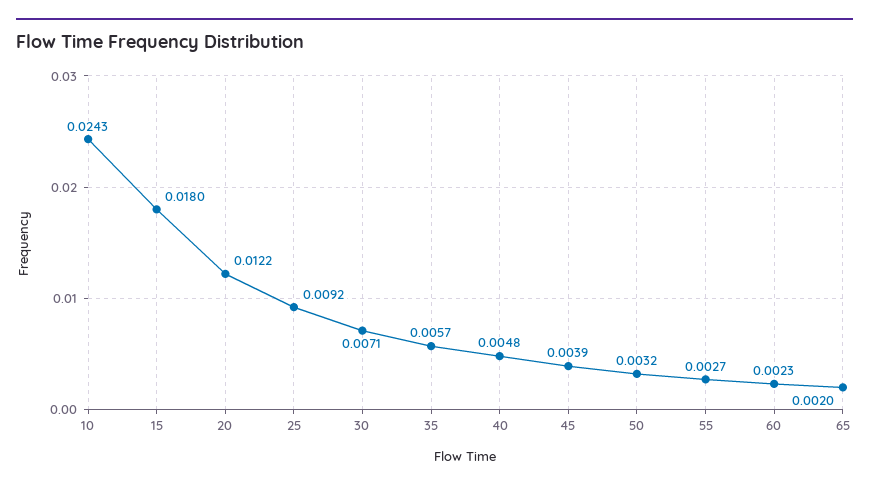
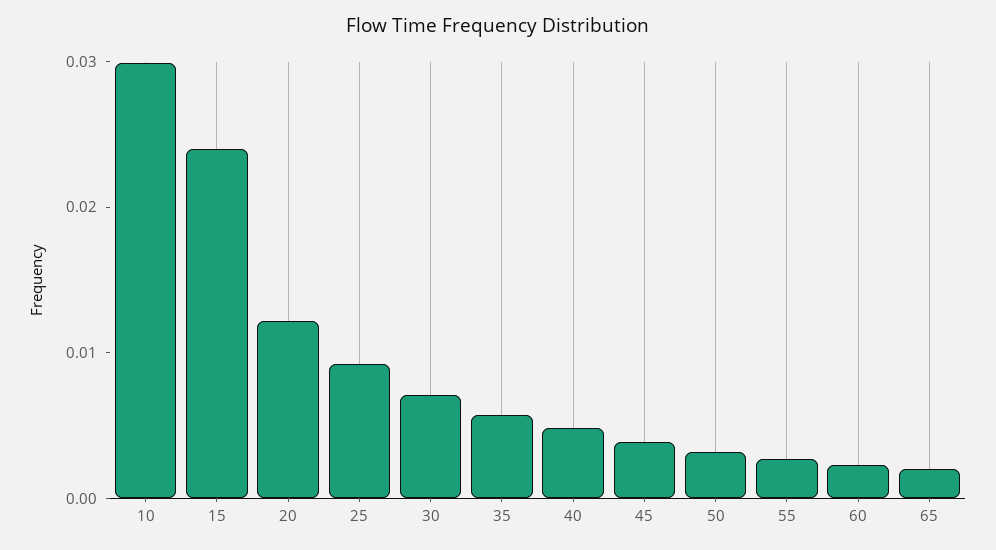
  {
-   "10": 0.0243,
+   "10": 0.03,
-   "15": 0.018,
+   "15": 0.024,
    "20": 0.0122,
    "25": 0.0092,
    "30": 0.0071,
    "35": 0.0057,
    "40": 0.0048,
    "45": 0.0039,
    "50": 0.0032,
    "55": 0.0027,
    "60": 0.0023,
    "65": 0.002
  }

